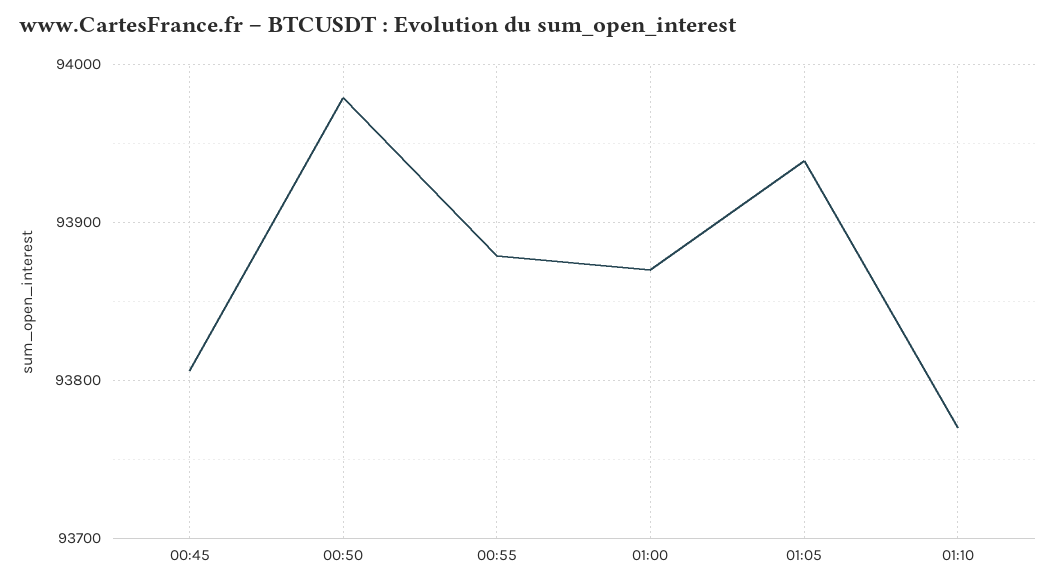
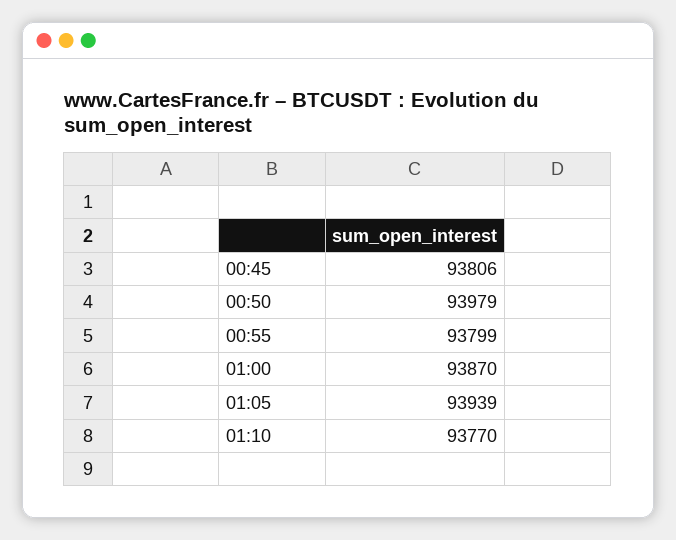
  {
    "00:45": 93806,
    "00:50": 93979,
-   "00:55": 93880,
+   "00:55": 93799,
    "01:00": 93870,
    "01:05": 93939,
    "01:10": 93770
  }

